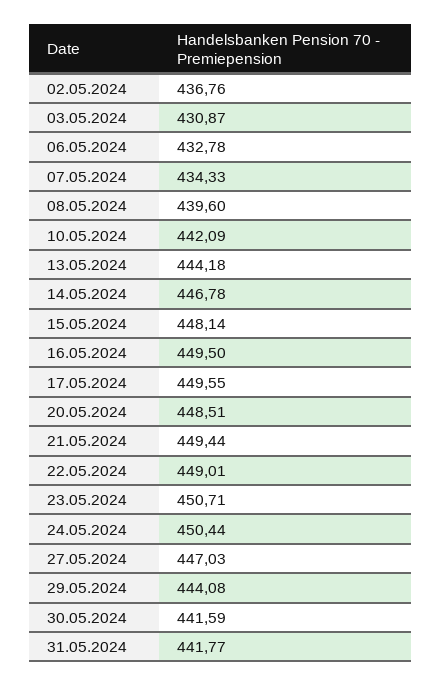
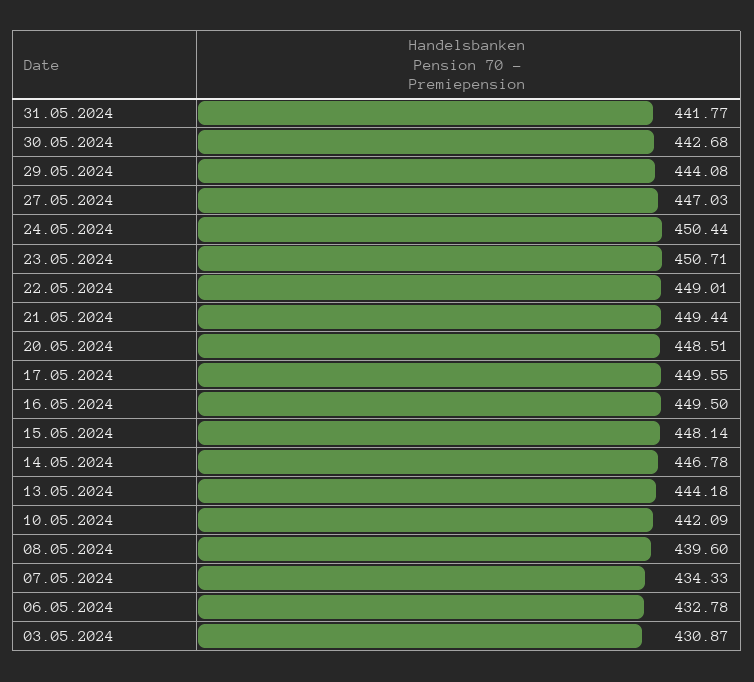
  {
-   "02.05.2024": 436.76,
    "03.05.2024": 430.87,
    "06.05.2024": 432.78,
    "07.05.2024": 434.33,
    "08.05.2024": 439.6,
    "10.05.2024": 442.09,
    "13.05.2024": 444.18,
    "14.05.2024": 446.78,
    "15.05.2024": 448.14,
    "16.05.2024": 449.5,
    "17.05.2024": 449.55,
    "20.05.2024": 448.51,
    "21.05.2024": 449.44,
    "22.05.2024": 449.01,
    "23.05.2024": 450.71,
    "24.05.2024": 450.44,
    "27.05.2024": 447.03,
    "29.05.2024": 444.08,
-   "30.05.2024": 441.59,
+   "30.05.2024": 442.68,
    "31.05.2024": 441.77
  }

